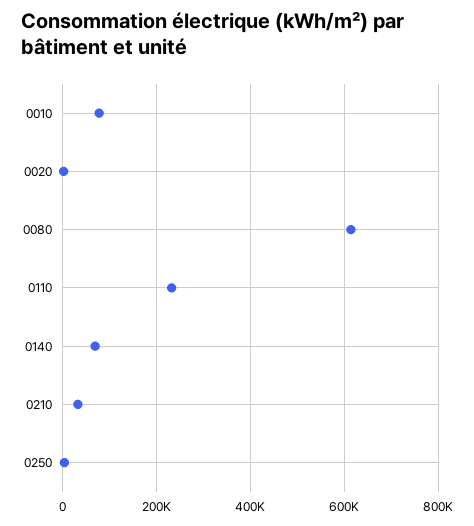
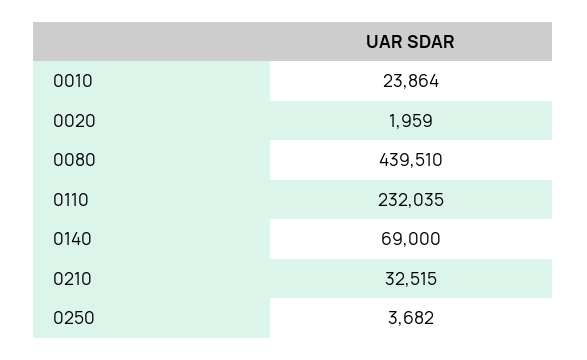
  {
-   "0010": 80000,
+   "0010": 23864,
    "0020": 1959,
-   "0080": 620000,
+   "0080": 439510,
    "0110": 232035,
    "0140": 69000,
    "0210": 32515,
    "0250": 3682
  }

